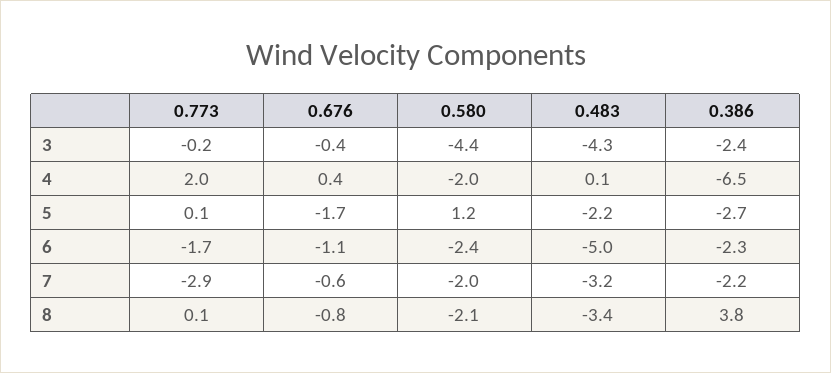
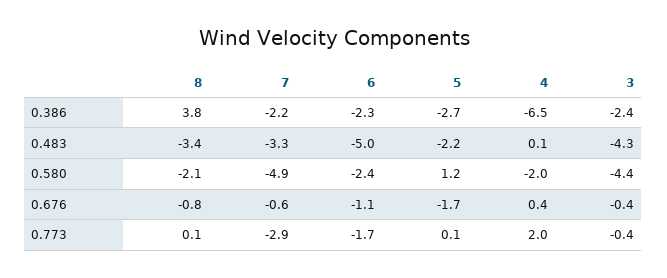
  {
    "0.773": {
-     "3": -0.2,
+     "3": -0.4,
      "4": 2,
      "5": 0.1,
      "6": -1.7,
      "7": -2.9,
      "8": 0.1
    },
    "0.676": {
      "3": -0.4,
      "4": 0.4,
      "5": -1.7,
      "6": -1.1,
      "7": -0.6,
      "8": -0.8
    },
    "0.580": {
      "3": -4.4,
      "4": -2,
      "5": 1.2,
      "6": -2.4,
-     "7": -2,
+     "7": -4.9,
      "8": -2.1
    },
    "0.483": {
      "3": -4.3,
      "4": 0.1,
      "5": -2.2,
      "6": -5,
-     "7": -3.2,
+     "7": -3.3,
      "8": -3.4
    },
    "0.386": {
      "3": -2.4,
      "4": -6.5,
      "5": -2.7,
      "6": -2.3,
      "7": -2.2,
      "8": 3.8
    }
  }

